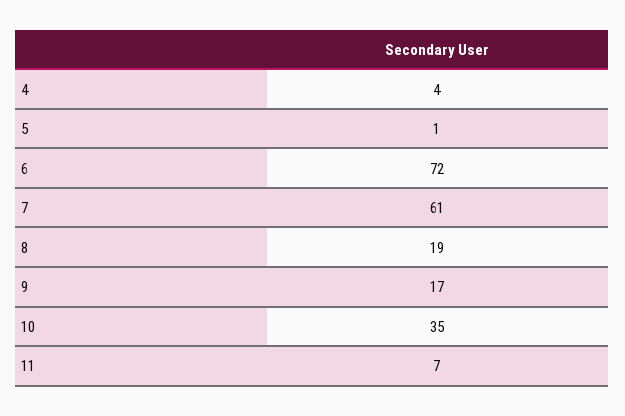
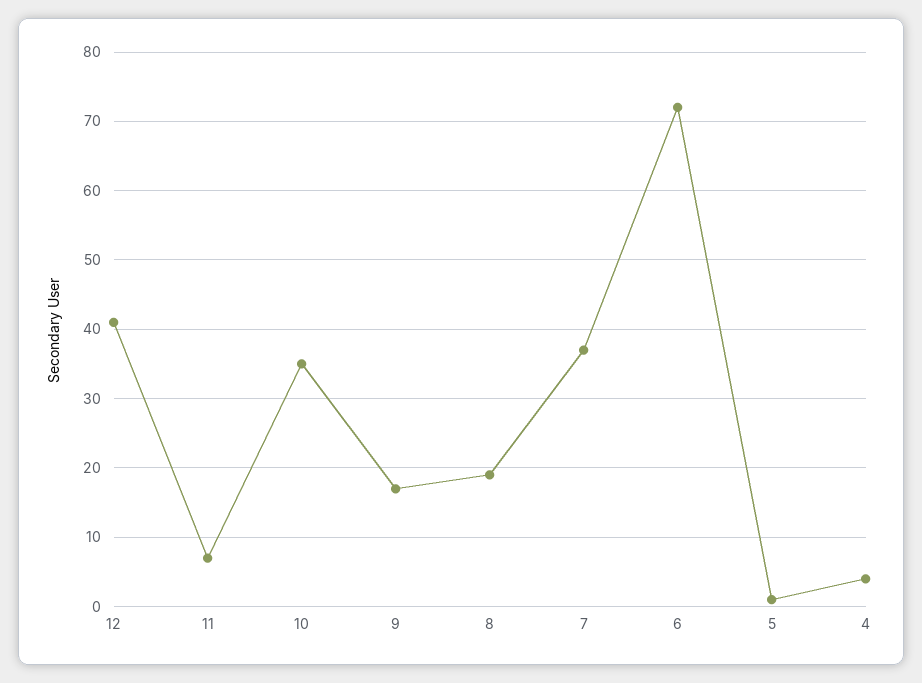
  {
    "4": 4,
    "5": 1,
    "6": 72,
-   "7": 61,
+   "7": 37,
    "8": 19,
    "9": 17,
    "10": 35,
-   "11": 7
+   "11": 7,
+   "12": 41
  }

